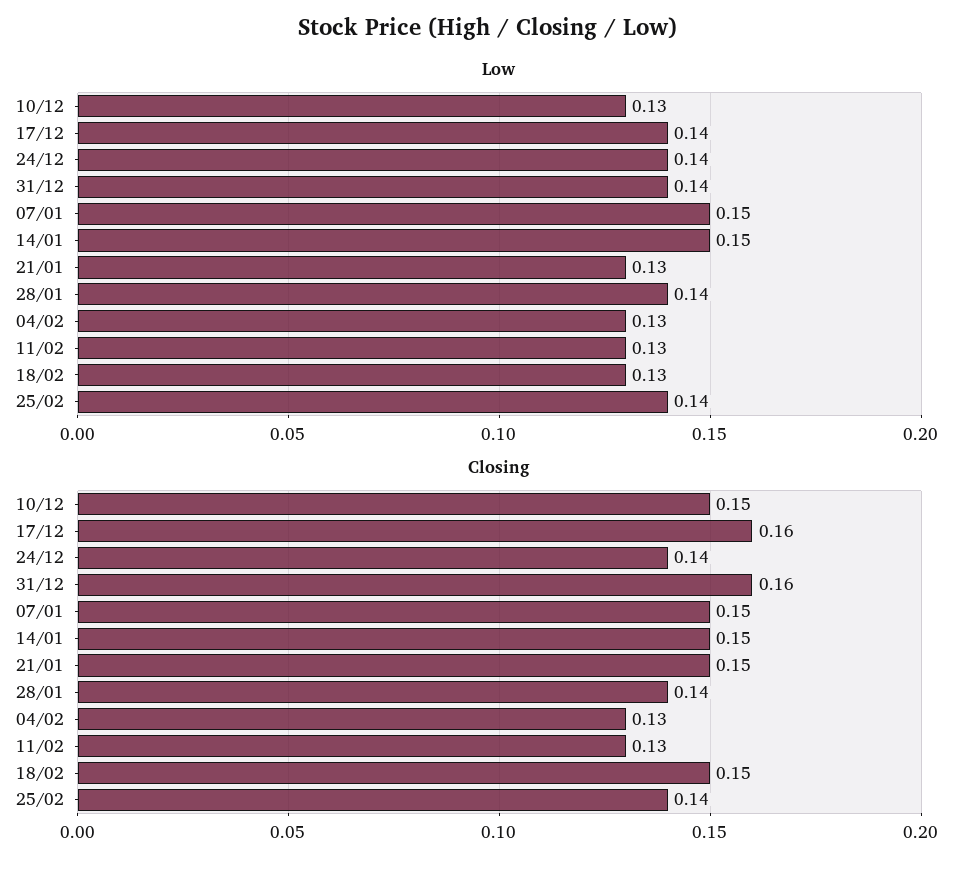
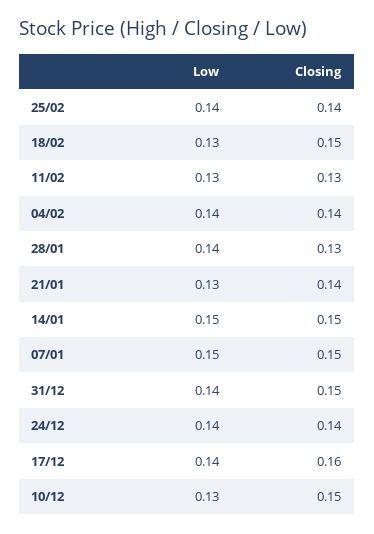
  {
    "Low": {
      "10/12": 0.13,
      "17/12": 0.14,
      "24/12": 0.14,
      "31/12": 0.14,
      "07/01": 0.15,
      "14/01": 0.15,
      "21/01": 0.13,
      "28/01": 0.14,
-     "04/02": 0.13,
+     "04/02": 0.14,
      "11/02": 0.13,
      "18/02": 0.13,
      "25/02": 0.14
    },
    "Closing": {
      "10/12": 0.15,
      "17/12": 0.16,
      "24/12": 0.14,
-     "31/12": 0.16,
+     "31/12": 0.15,
      "07/01": 0.15,
      "14/01": 0.15,
-     "21/01": 0.15,
+     "21/01": 0.14,
-     "28/01": 0.14,
+     "28/01": 0.13,
-     "04/02": 0.13,
+     "04/02": 0.14,
      "11/02": 0.13,
      "18/02": 0.15,
      "25/02": 0.14
    }
  }

